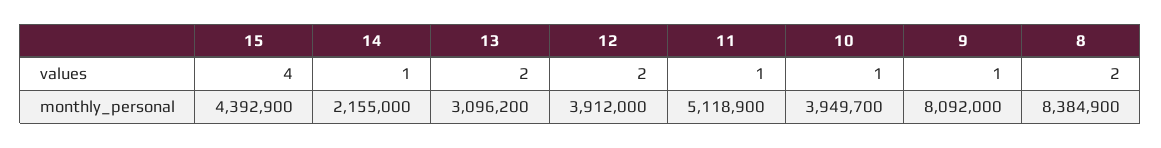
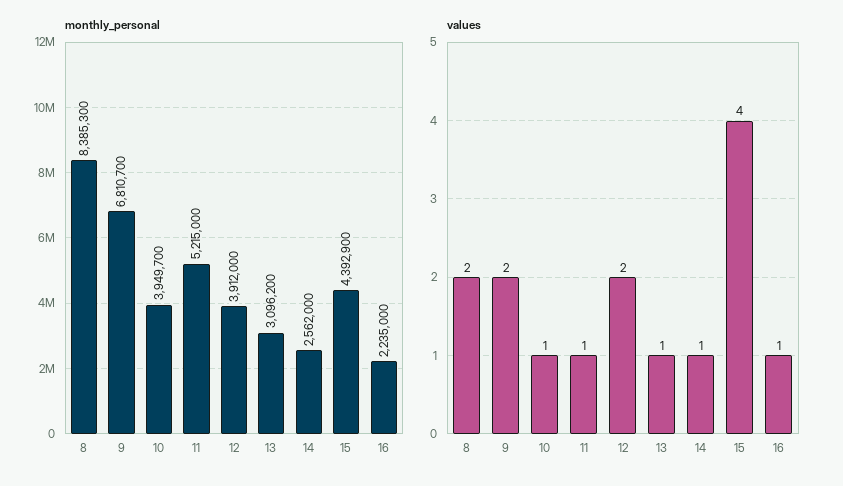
  {
    "values": {
      "15": 4,
      "14": 1,
-     "13": 2,
+     "13": 1,
      "12": 2,
      "11": 1,
      "10": 1,
-     "9": 1,
+     "9": 2,
-     "8": 2
+     "8": 2,
+     "16": 1
    },
    "monthly_personal": {
      "15": 4392900,
-     "14": 2155000,
+     "14": 2562000,
      "13": 3096200,
      "12": 3912000,
-     "11": 5118900,
+     "11": 5215000,
      "10": 3949700,
-     "9": 8092000,
+     "9": 6810700,
-     "8": 8384900
+     "8": 8385300,
+     "16": 2235000
    }
  }

